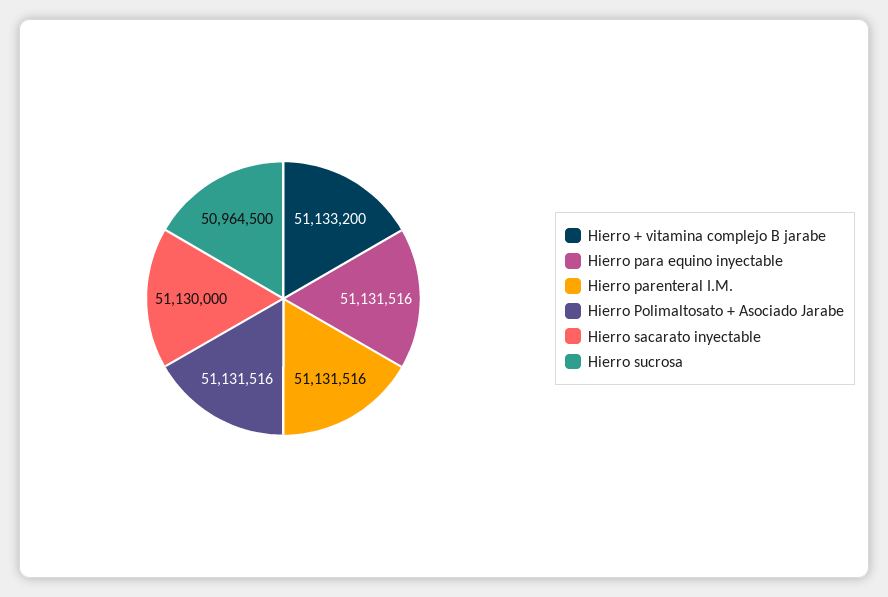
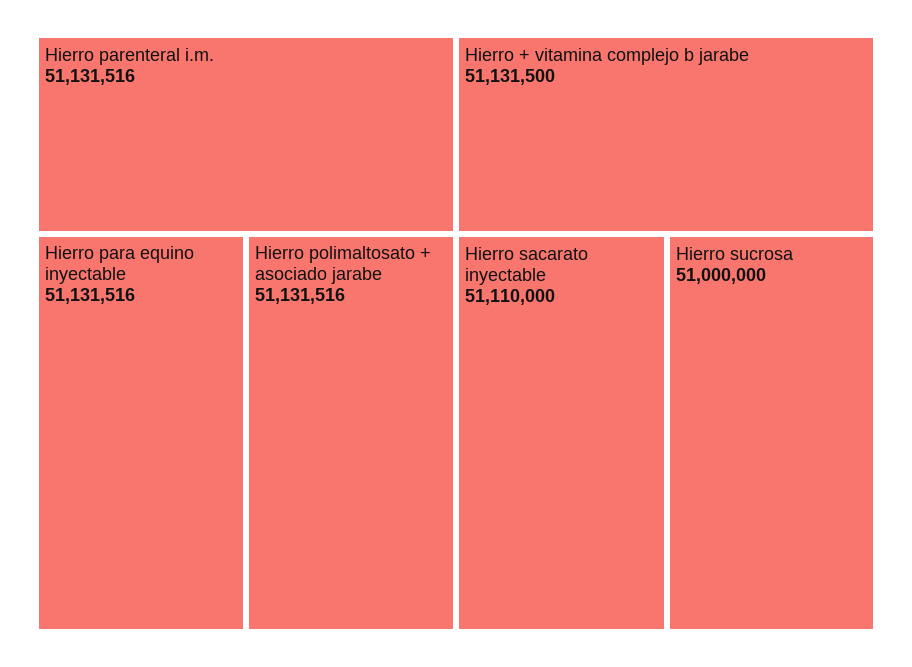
  {
-   "Hierro + vitamina complejo B jarabe": 51133200,
+   "Hierro + vitamina complejo B jarabe": 51131500,
    "Hierro para equino inyectable": 51131516,
    "Hierro parenteral I.M.": 51131516,
    "Hierro Polimaltosato + Asociado Jarabe": 51131516,
-   "Hierro sacarato inyectable": 51130000,
+   "Hierro sacarato inyectable": 51110000,
-   "Hierro sucrosa": 50964500
+   "Hierro sucrosa": 51000000
  }

